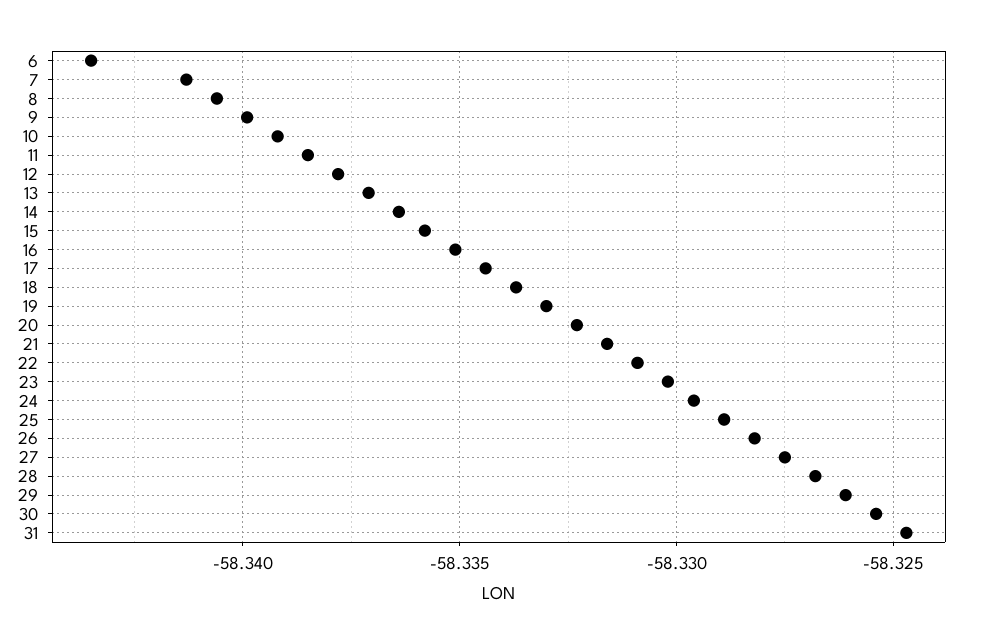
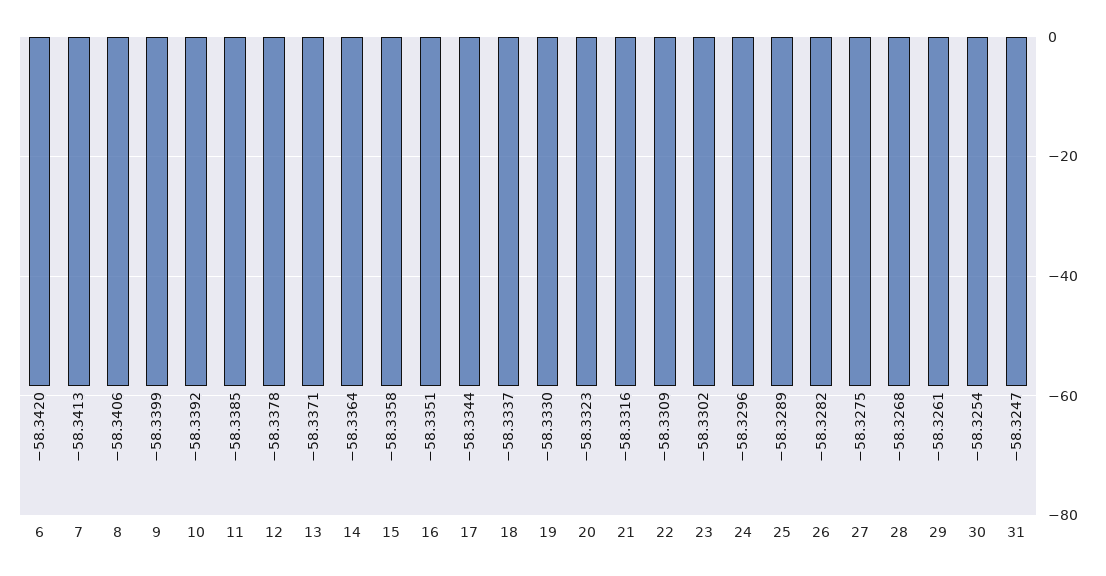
  {
-   "6": -58.3435,
+   "6": -58.342,
    "7": -58.3413,
    "8": -58.3406,
    "9": -58.3399,
    "10": -58.3392,
    "11": -58.3385,
    "12": -58.3378,
    "13": -58.3371,
    "14": -58.3364,
    "15": -58.3358,
    "16": -58.3351,
    "17": -58.3344,
    "18": -58.3337,
    "19": -58.333,
    "20": -58.3323,
    "21": -58.3316,
    "22": -58.3309,
    "23": -58.3302,
    "24": -58.3296,
    "25": -58.3289,
    "26": -58.3282,
    "27": -58.3275,
    "28": -58.3268,
    "29": -58.3261,
    "30": -58.3254,
    "31": -58.3247
  }

